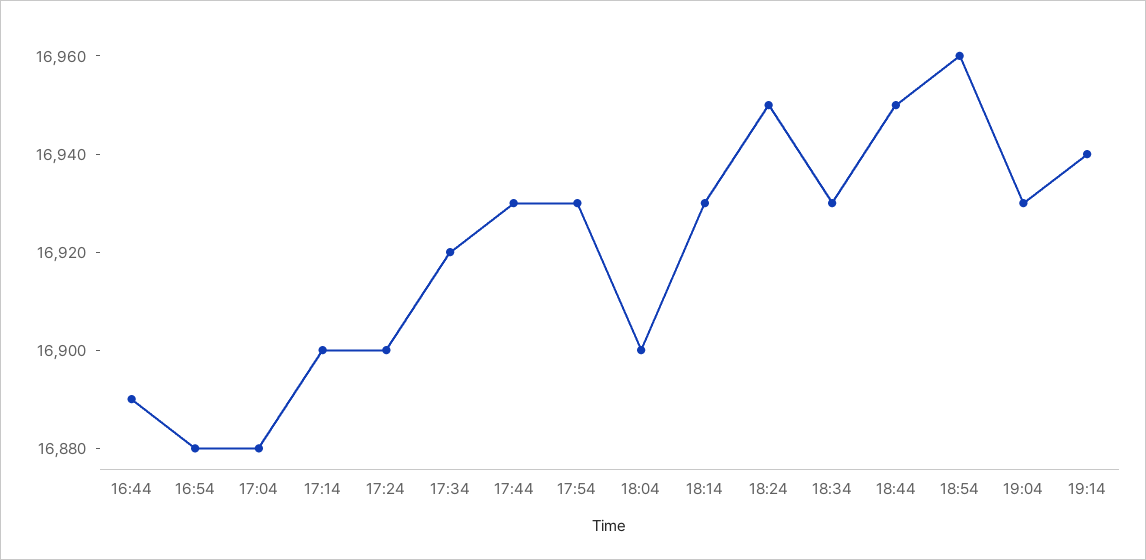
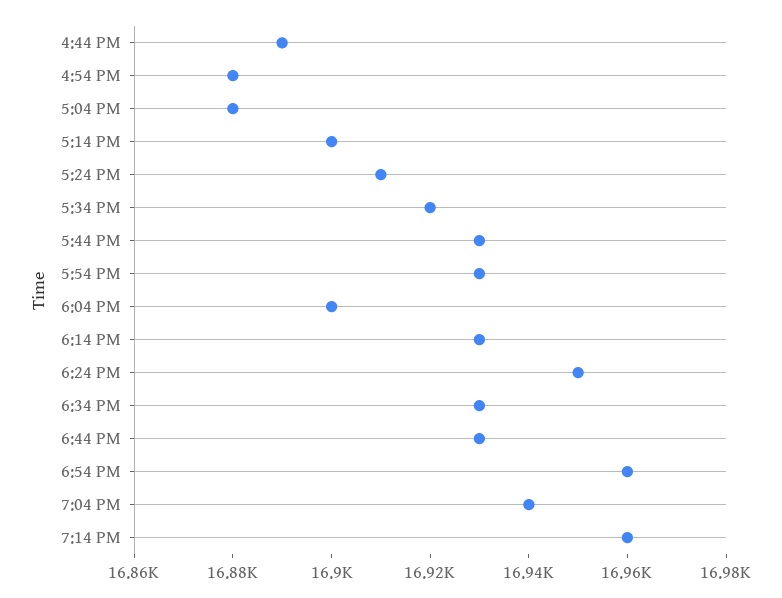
  {
    "16:44": 16890,
    "16:54": 16880,
    "17:04": 16880,
    "17:14": 16900,
-   "17:24": 16900,
+   "17:24": 16910,
    "17:34": 16920,
    "17:44": 16930,
    "17:54": 16930,
    "18:04": 16900,
    "18:14": 16930,
    "18:24": 16950,
    "18:34": 16930,
-   "18:44": 16950,
+   "18:44": 16930,
    "18:54": 16960,
-   "19:04": 16930,
+   "19:04": 16940,
-   "19:14": 16940
+   "19:14": 16960
  }

